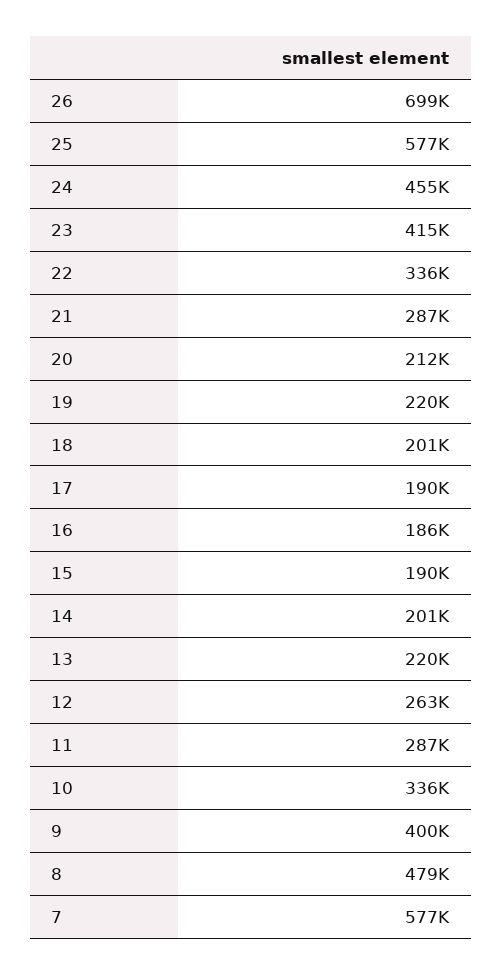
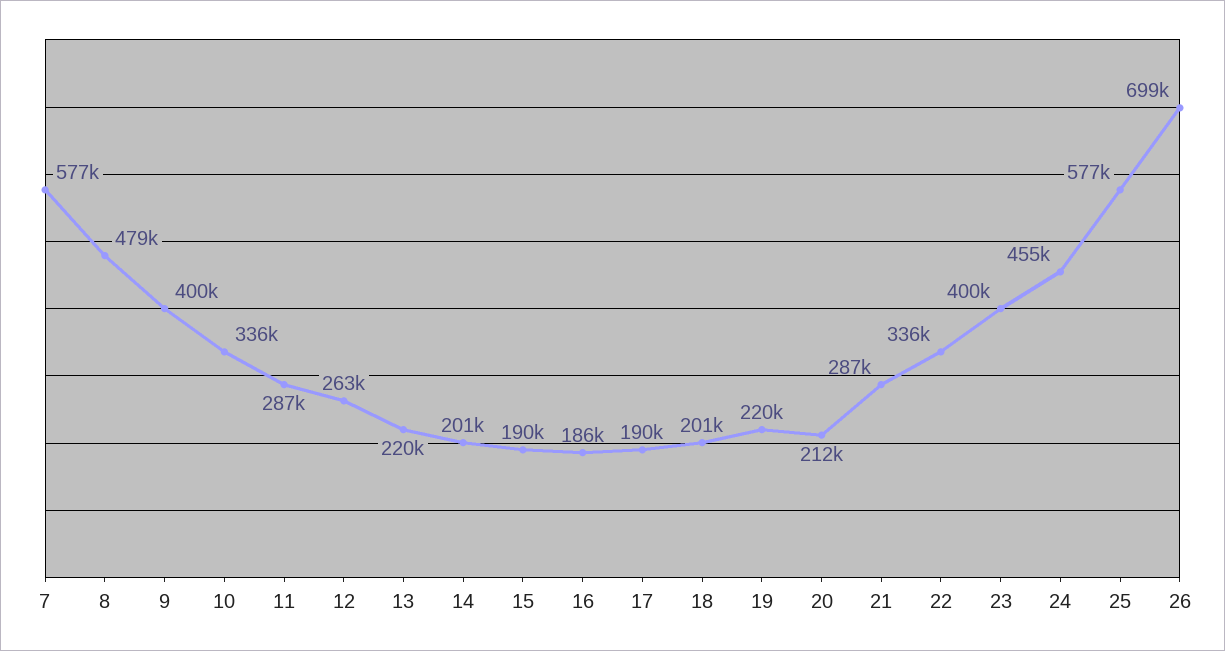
  {
    "26": 699000,
    "25": 577000,
    "24": 455000,
-   "23": 415000,
+   "23": 400000,
    "22": 336000,
    "21": 287000,
    "20": 212000,
    "19": 220000,
    "18": 201000,
    "17": 190000,
    "16": 186000,
    "15": 190000,
    "14": 201000,
    "13": 220000,
    "12": 263000,
    "11": 287000,
    "10": 336000,
    "9": 400000,
    "8": 479000,
    "7": 577000
  }

